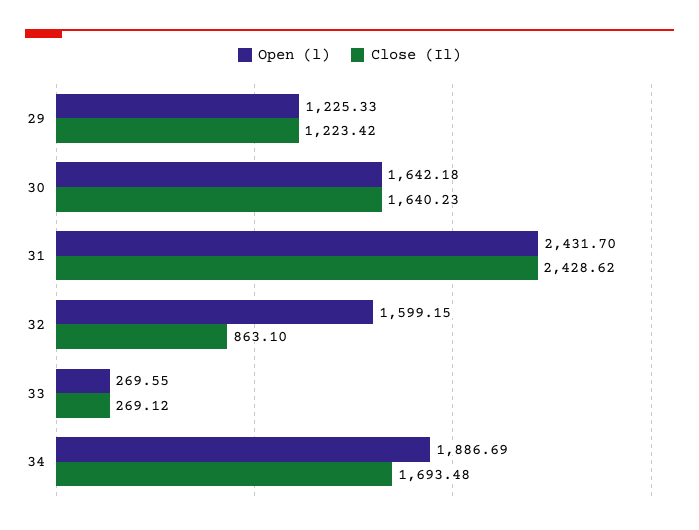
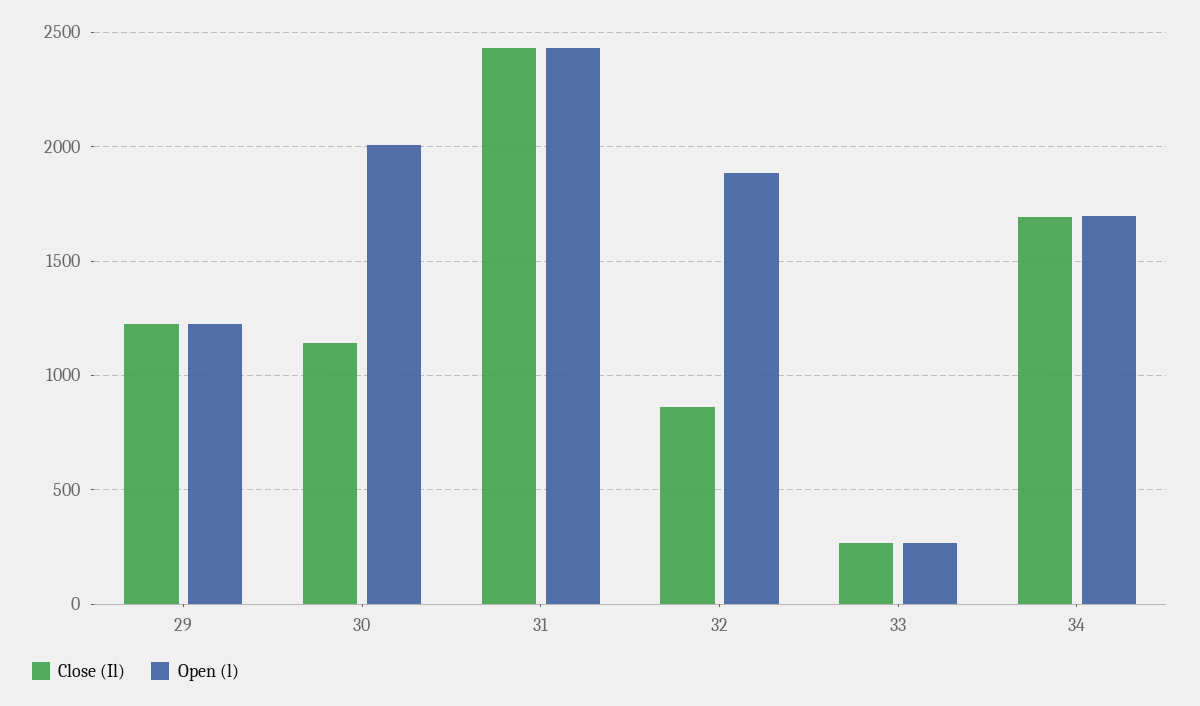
  {
    "Open (l)": {
      "29": 1225.33,
-     "30": 1642.18,
+     "30": 2000,
      "31": 2431.7,
-     "32": 1599.15,
+     "32": 1900,
      "33": 269.55,
-     "34": 1886.69
+     "34": 1700
    },
    "Close (Il)": {
      "29": 1223.42,
-     "30": 1640.23,
+     "30": 1150,
      "31": 2428.62,
      "32": 863.1,
      "33": 269.12,
      "34": 1693.48
    }
  }

